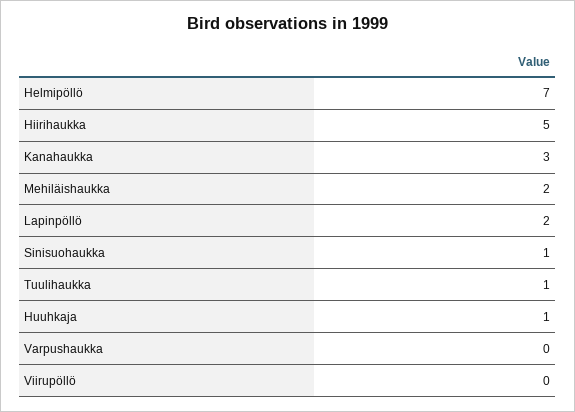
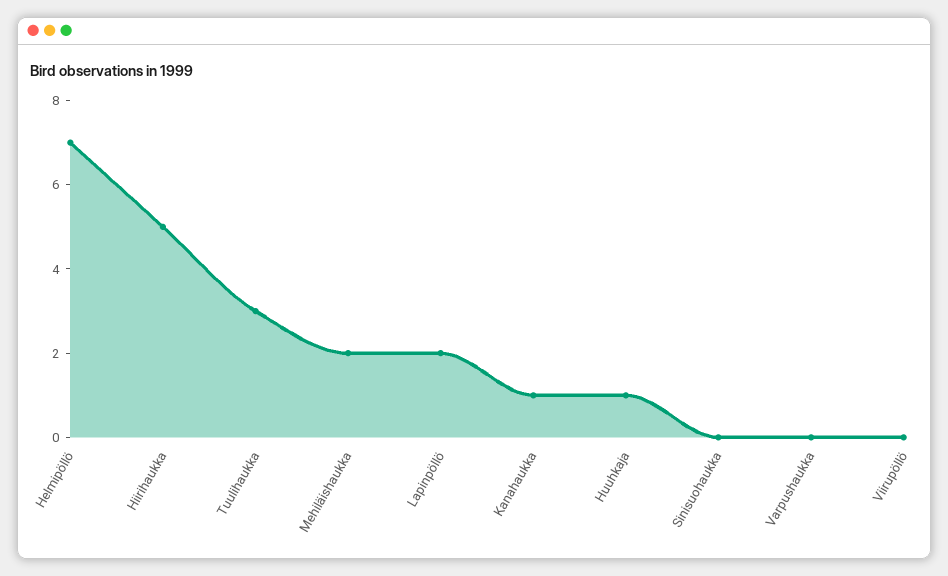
  {
    "Helmipöllö": 7,
    "Hiirihaukka": 5,
-   "Kanahaukka": 3,
+   "Kanahaukka": 1,
    "Mehiläishaukka": 2,
    "Lapinpöllö": 2,
-   "Sinisuohaukka": 1,
+   "Sinisuohaukka": 0,
-   "Tuulihaukka": 1,
+   "Tuulihaukka": 3,
    "Huuhkaja": 1,
    "Varpushaukka": 0,
    "Viirupöllö": 0
  }

